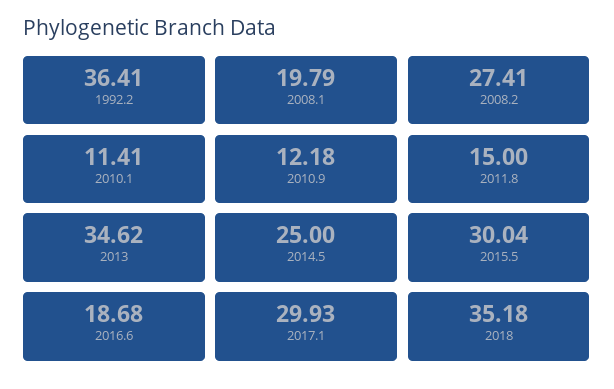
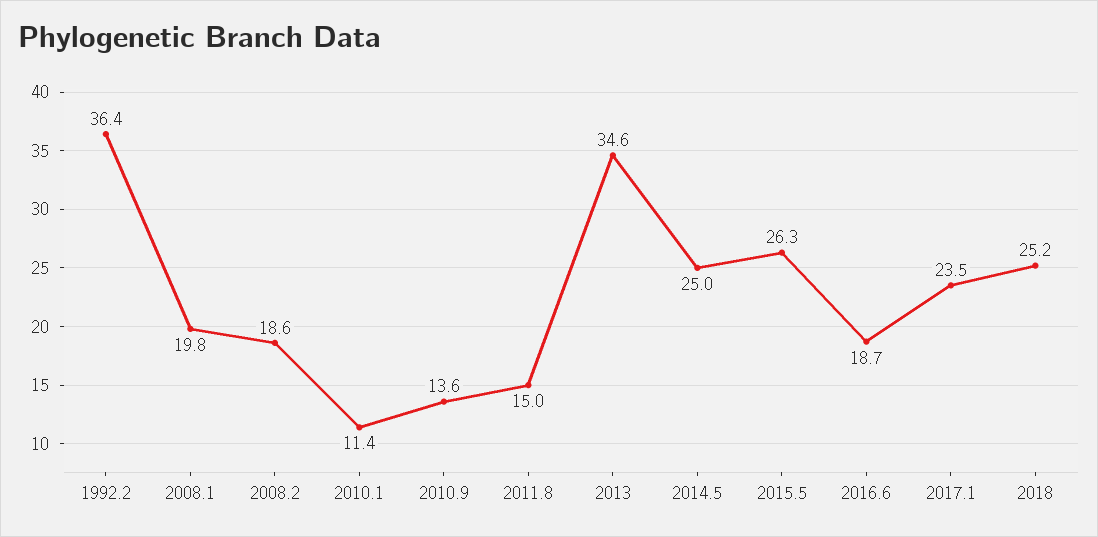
  {
    "1992.2": 36.41,
    "2008.1": 19.79,
-   "2008.2": 27.41,
+   "2008.2": 18.6,
    "2010.1": 11.41,
-   "2010.9": 12.18,
+   "2010.9": 13.6,
    "2011.8": 15,
    "2013": 34.62,
    "2014.5": 25,
-   "2015.5": 30.04,
+   "2015.5": 26.3,
    "2016.6": 18.68,
-   "2017.1": 29.93,
+   "2017.1": 23.5,
-   "2018": 35.18
+   "2018": 25.2
  }

